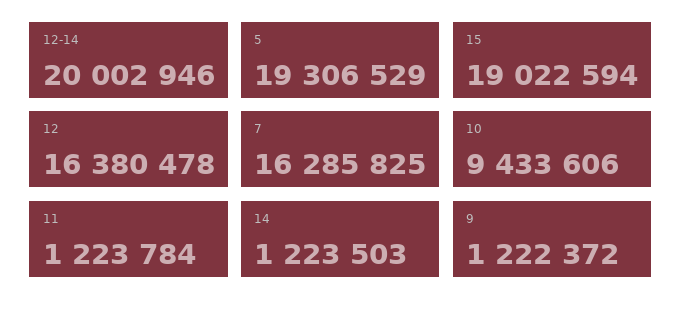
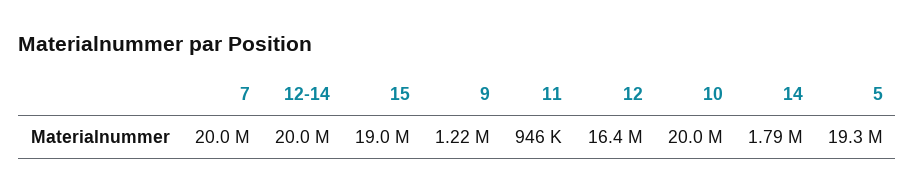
  {
    "12-14": 20002946,
    "5": 19306529,
    "15": 19022594,
    "12": 16380478,
-   "7": 16285825,
+   "7": 20000000,
-   "10": 9433606,
+   "10": 20000000,
-   "11": 1223784,
+   "11": 946000,
-   "14": 1223503,
+   "14": 1790000,
    "9": 1222372
  }

